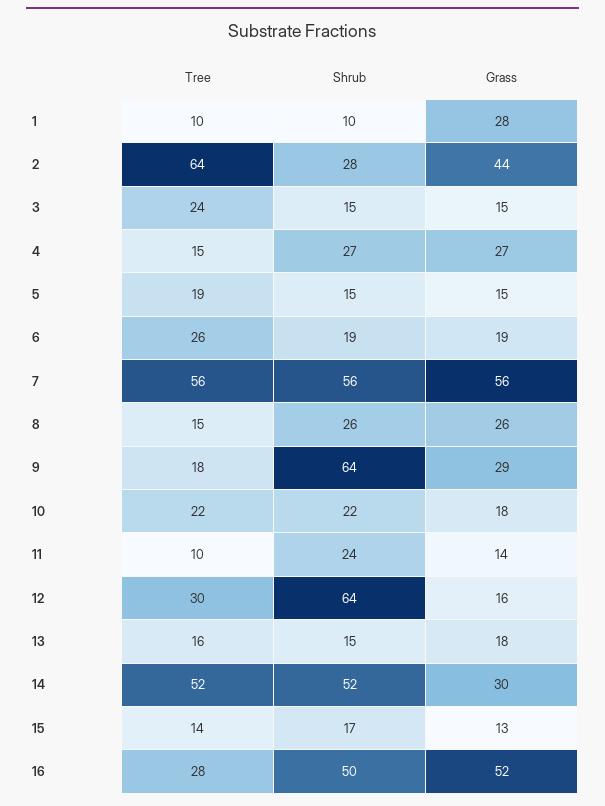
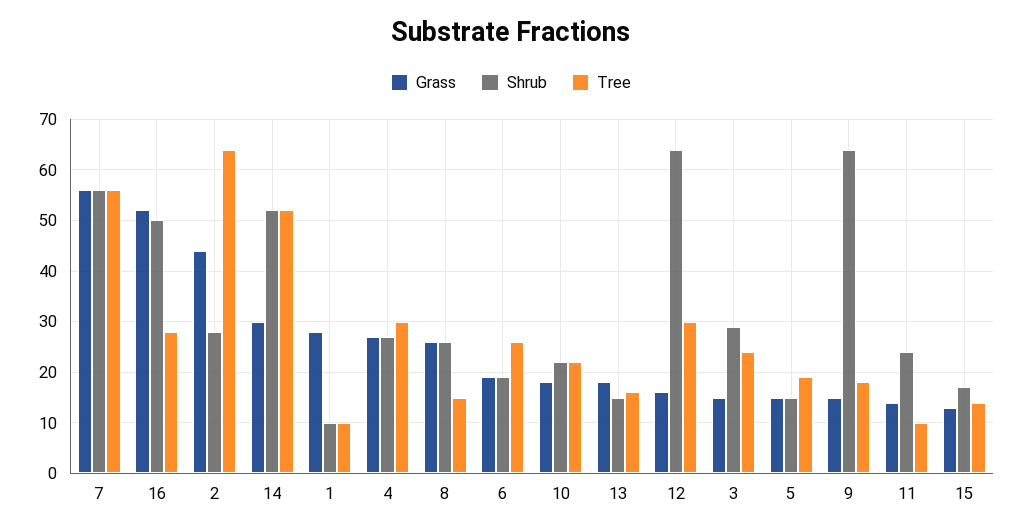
  {
    "Tree": {
      "1": 10,
      "2": 64,
      "3": 24,
-     "4": 15,
+     "4": 30,
      "5": 19,
      "6": 26,
      "7": 56,
      "8": 15,
      "9": 18,
      "10": 22,
      "11": 10,
      "12": 30,
      "13": 16,
      "14": 52,
      "15": 14,
      "16": 28
    },
    "Shrub": {
      "1": 10,
      "2": 28,
-     "3": 15,
+     "3": 30,
      "4": 27,
      "5": 15,
      "6": 19,
      "7": 56,
      "8": 26,
      "9": 64,
      "10": 22,
      "11": 24,
      "12": 64,
      "13": 15,
      "14": 52,
      "15": 17,
      "16": 50
    },
    "Grass": {
      "1": 28,
      "2": 44,
      "3": 15,
      "4": 27,
      "5": 15,
      "6": 19,
      "7": 56,
      "8": 26,
-     "9": 29,
+     "9": 15,
      "10": 18,
      "11": 14,
      "12": 16,
      "13": 18,
      "14": 30,
      "15": 13,
      "16": 52
    }
  }

